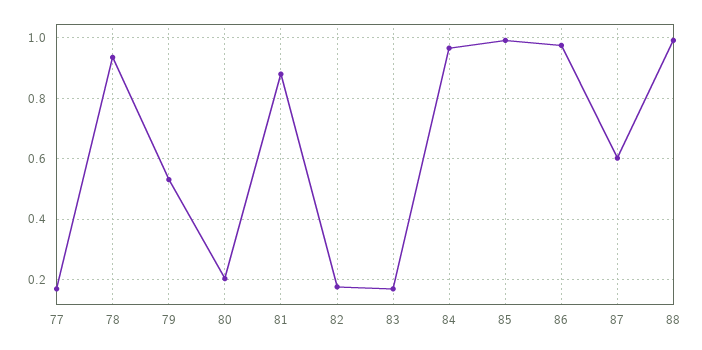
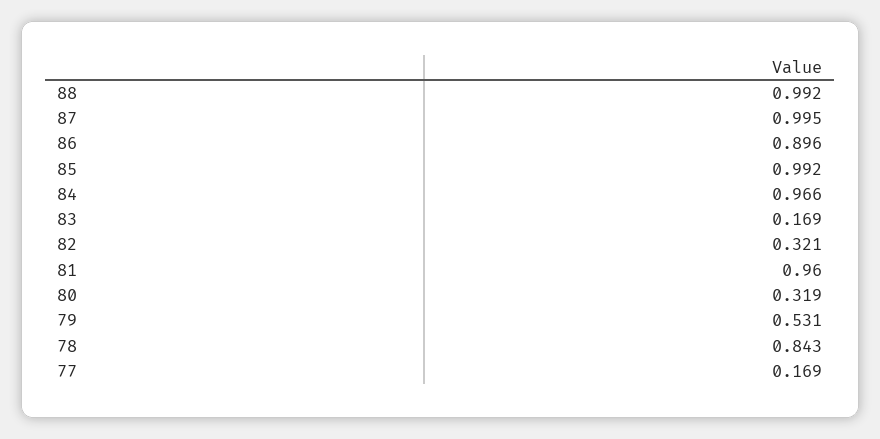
  {
    "77": 0.169,
-   "78": 0.94,
+   "78": 0.843,
    "79": 0.531,
-   "80": 0.2,
+   "80": 0.319,
-   "81": 0.88,
+   "81": 0.96,
-   "82": 0.18,
+   "82": 0.321,
    "83": 0.169,
    "84": 0.966,
    "85": 0.992,
-   "86": 0.98,
+   "86": 0.896,
-   "87": 0.6,
+   "87": 0.995,
    "88": 0.992
  }

